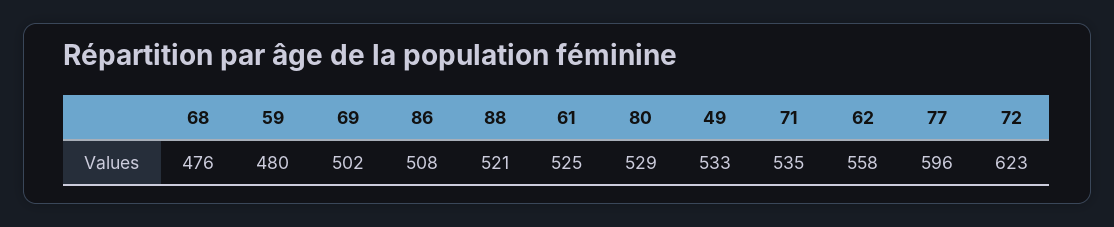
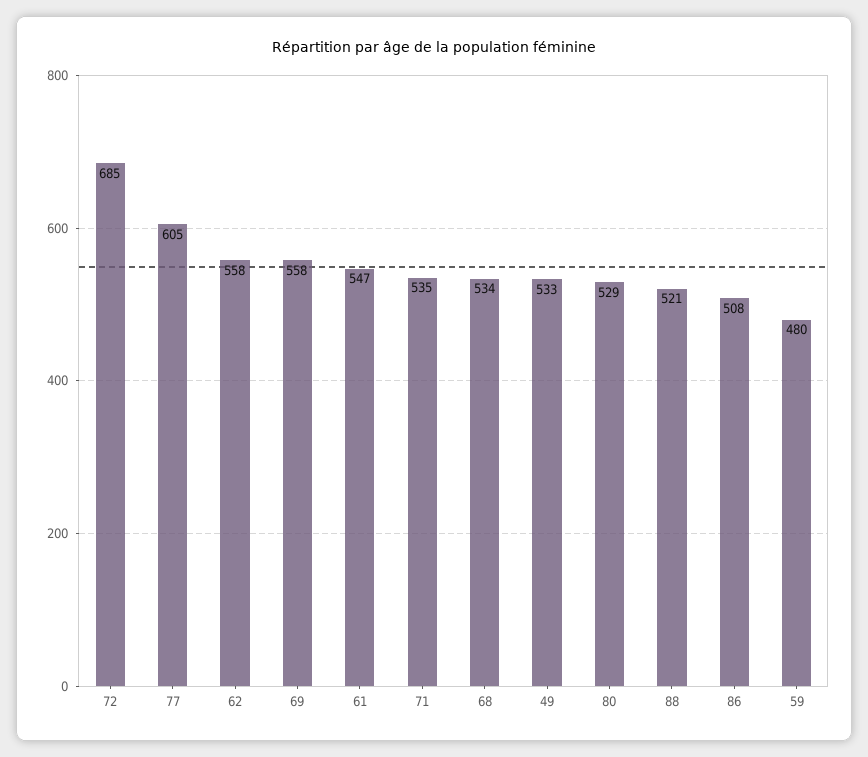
  {
-   "68": 476,
+   "68": 534,
    "59": 480,
-   "69": 502,
+   "69": 558,
    "86": 508,
    "88": 521,
-   "61": 525,
+   "61": 547,
    "80": 529,
    "49": 533,
    "71": 535,
    "62": 558,
-   "77": 596,
+   "77": 605,
-   "72": 623
+   "72": 685
  }

